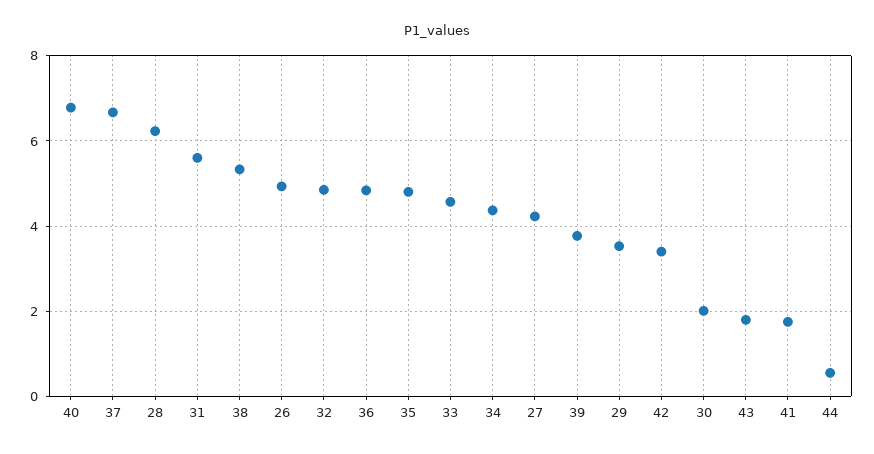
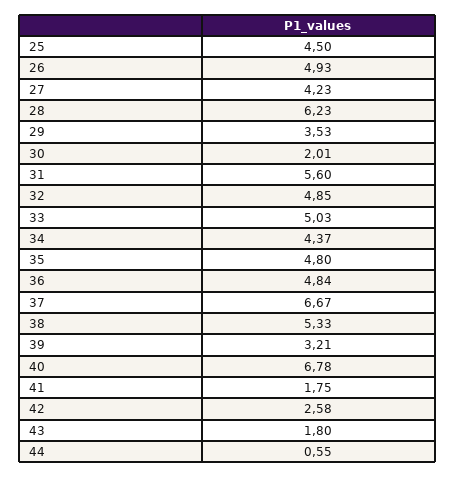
  {
    "40": 6.78,
    "37": 6.67,
    "28": 6.23,
    "31": 5.6,
    "38": 5.33,
    "26": 4.93,
    "32": 4.85,
    "36": 4.84,
    "35": 4.8,
-   "33": 4.6,
+   "33": 5.03,
    "34": 4.37,
    "27": 4.23,
-   "39": 3.8,
+   "39": 3.21,
    "29": 3.53,
-   "42": 3.4,
+   "42": 2.58,
    "30": 2.01,
    "43": 1.8,
    "41": 1.75,
-   "44": 0.55
+   "44": 0.55,
+   "25": 4.5
  }

